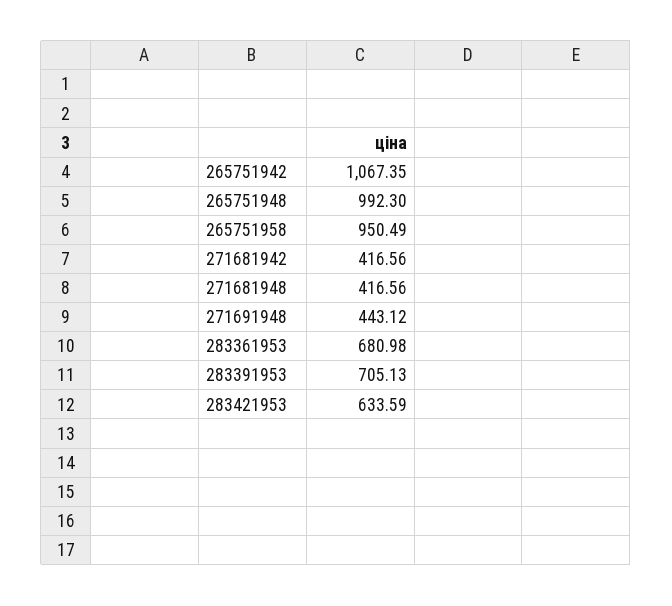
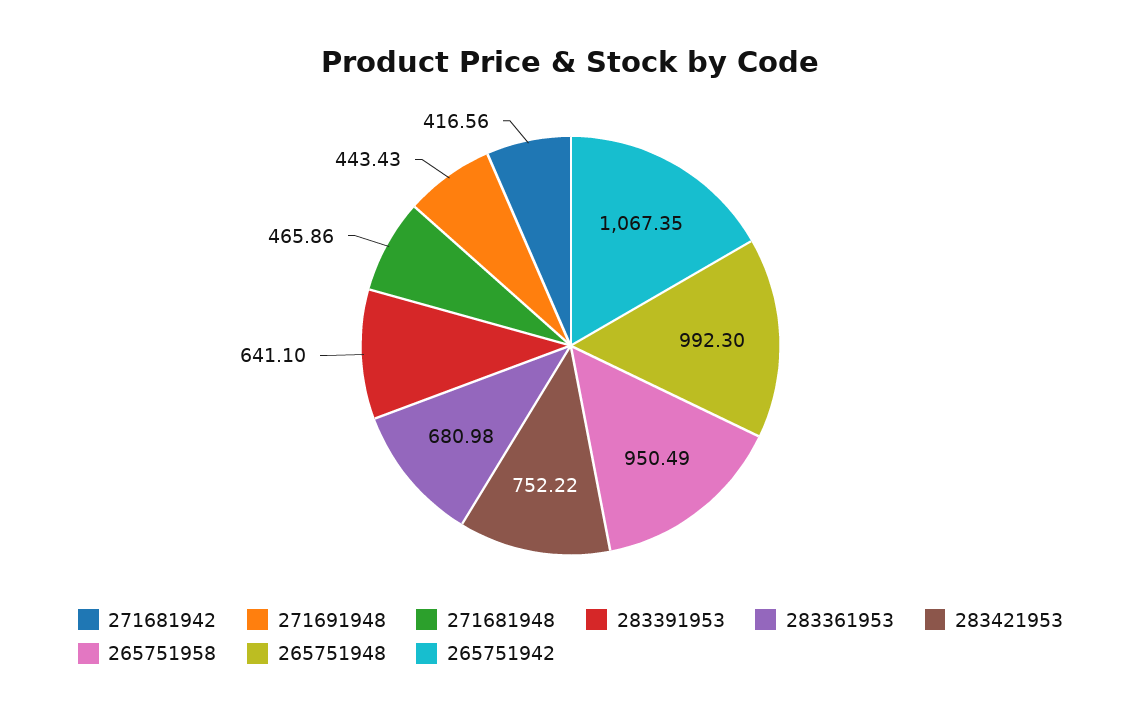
  {
    "265751942": 1067.35,
    "265751948": 992.3,
    "265751958": 950.49,
    "271681942": 416.56,
-   "271681948": 416.56,
+   "271681948": 465.86,
-   "271691948": 443.12,
+   "271691948": 443.43,
    "283361953": 680.98,
-   "283391953": 705.13,
+   "283391953": 641.1,
-   "283421953": 633.59
+   "283421953": 752.22
  }

